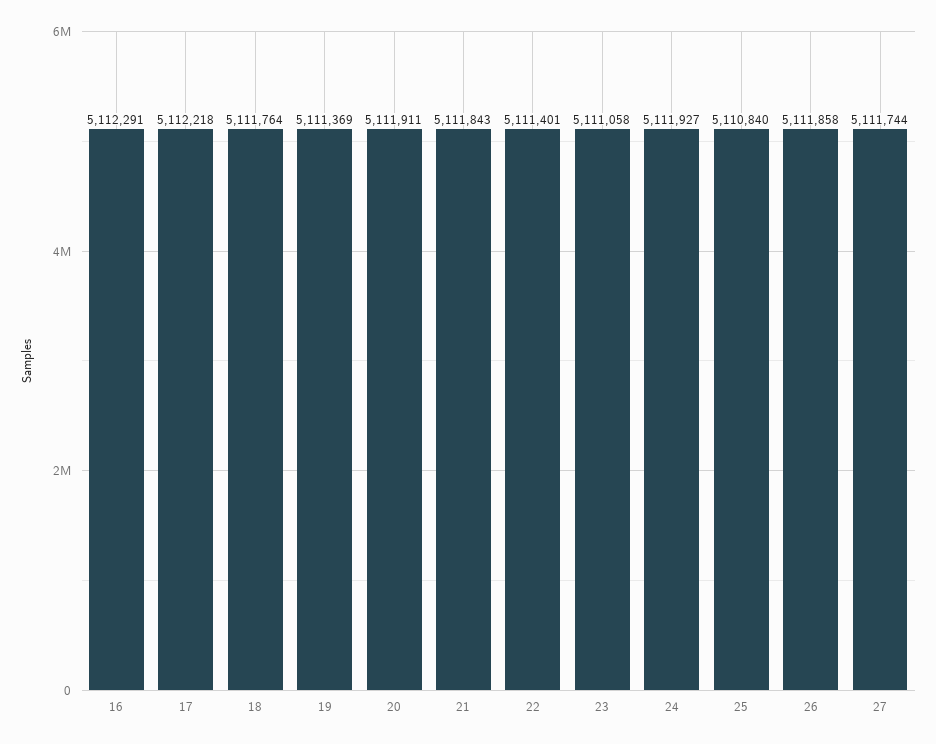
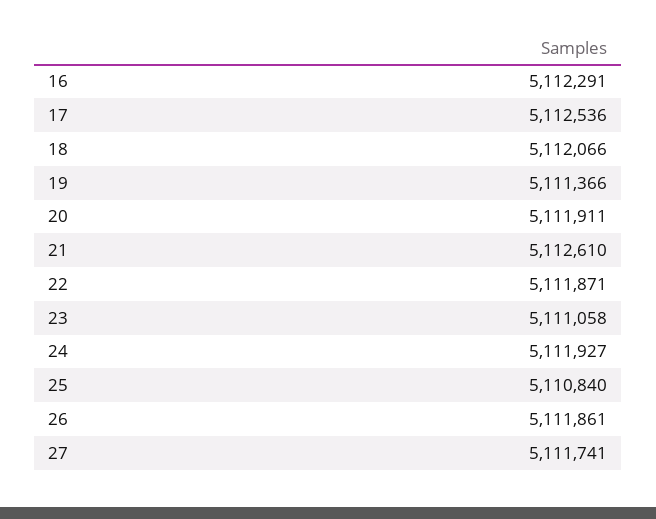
  {
    "16": 5112291,
-   "17": 5112218,
+   "17": 5112536,
-   "18": 5111764,
+   "18": 5112066,
-   "19": 5111369,
+   "19": 5111366,
    "20": 5111911,
-   "21": 5111843,
+   "21": 5112610,
-   "22": 5111401,
+   "22": 5111871,
    "23": 5111058,
    "24": 5111927,
    "25": 5110840,
-   "26": 5111858,
+   "26": 5111861,
-   "27": 5111744
+   "27": 5111741
  }

